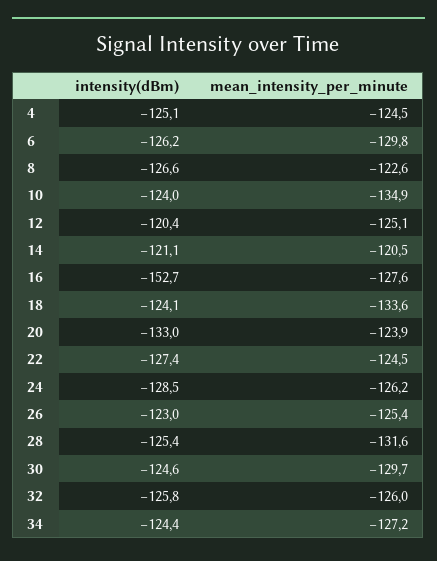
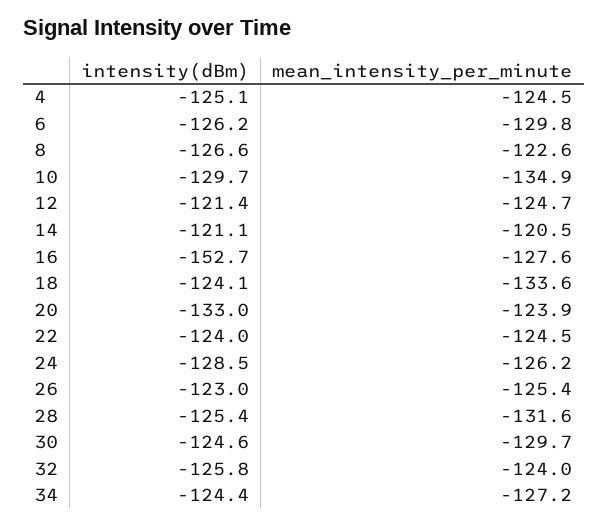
  {
    "intensity(dBm)": {
      "4": -125.1,
      "6": -126.2,
      "8": -126.6,
-     "10": -124,
+     "10": -129.7,
-     "12": -120.4,
+     "12": -121.4,
      "14": -121.1,
      "16": -152.7,
      "18": -124.1,
      "20": -133,
-     "22": -127.4,
+     "22": -124,
      "24": -128.5,
      "26": -123,
      "28": -125.4,
      "30": -124.6,
      "32": -125.8,
      "34": -124.4
    },
    "mean_intensity_per_minute": {
      "4": -124.5,
      "6": -129.8,
      "8": -122.6,
      "10": -134.9,
-     "12": -125.1,
+     "12": -124.7,
      "14": -120.5,
      "16": -127.6,
      "18": -133.6,
      "20": -123.9,
      "22": -124.5,
      "24": -126.2,
      "26": -125.4,
      "28": -131.6,
      "30": -129.7,
-     "32": -126,
+     "32": -124,
      "34": -127.2
    }
  }

